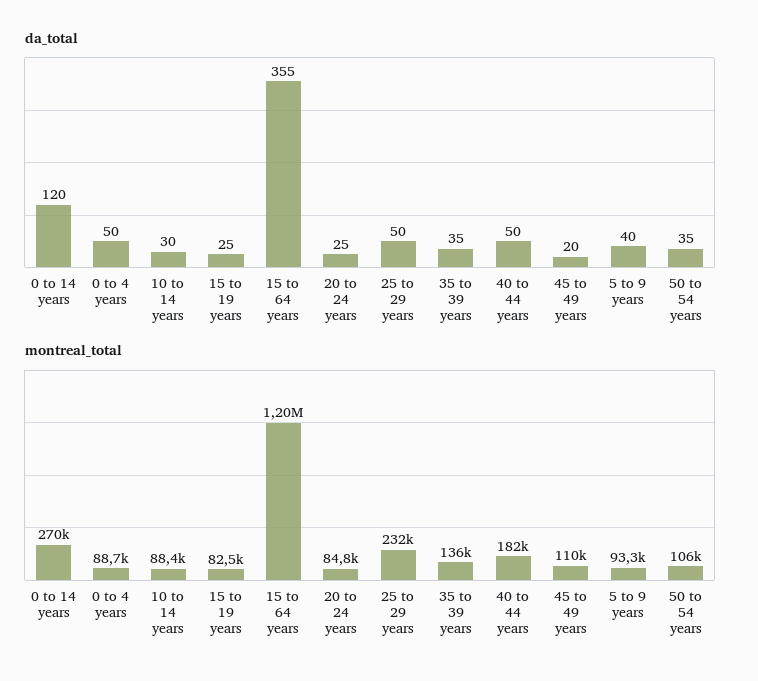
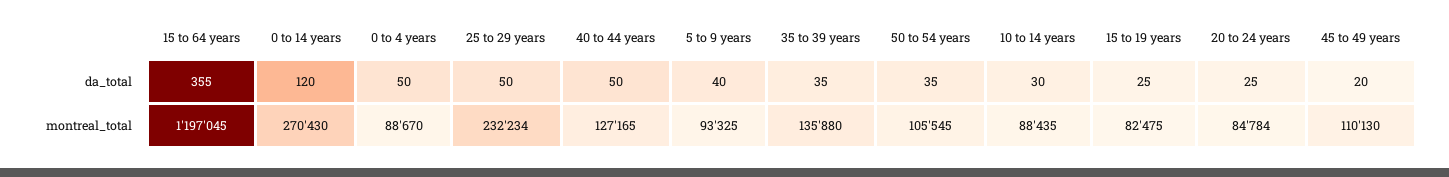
  {
    "da_total": {
      "0 to 14 years": 120,
      "0 to 4 years": 50,
      "10 to 14 years": 30,
      "15 to 19 years": 25,
      "15 to 64 years": 355,
      "20 to 24 years": 25,
      "25 to 29 years": 50,
      "35 to 39 years": 35,
      "40 to 44 years": 50,
      "45 to 49 years": 20,
      "5 to 9 years": 40,
      "50 to 54 years": 35
    },
    "montreal_total": {
      "0 to 14 years": 270430,
      "0 to 4 years": 88670,
      "10 to 14 years": 88435,
      "15 to 19 years": 82475,
      "15 to 64 years": 1197045,
      "20 to 24 years": 84784,
      "25 to 29 years": 232234,
      "35 to 39 years": 135880,
-     "40 to 44 years": 182000,
+     "40 to 44 years": 127165,
      "45 to 49 years": 110130,
      "5 to 9 years": 93325,
      "50 to 54 years": 105545
    }
  }

